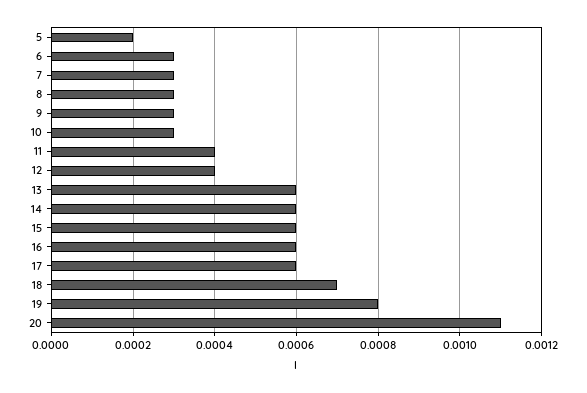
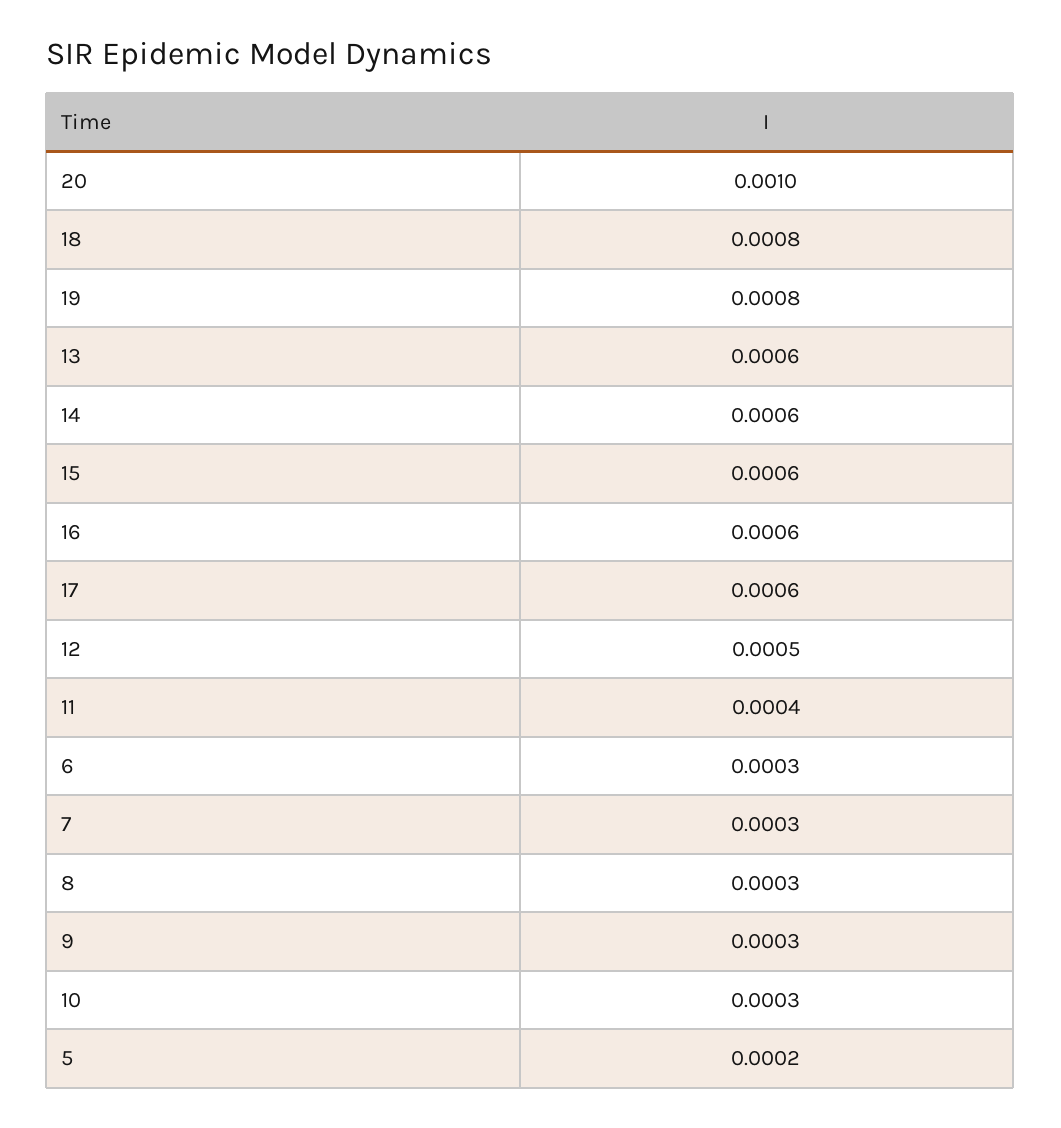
  {
    "5": 0.0002,
    "6": 0.0003,
    "7": 0.0003,
    "8": 0.0003,
    "9": 0.0003,
    "10": 0.0003,
    "11": 0.0004,
-   "12": 0.0004,
+   "12": 0.0005,
    "13": 0.0006,
    "14": 0.0006,
    "15": 0.0006,
    "16": 0.0006,
    "17": 0.0006,
-   "18": 0.0007,
+   "18": 0.0008,
    "19": 0.0008,
-   "20": 0.0011
+   "20": 0.001
  }

